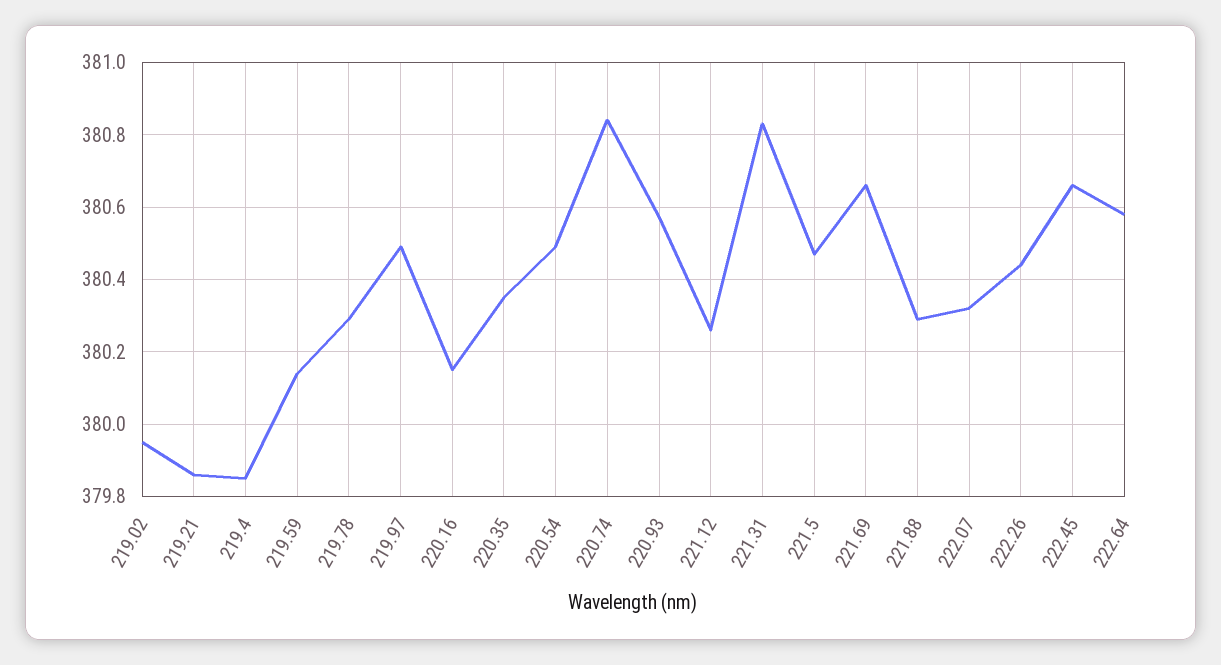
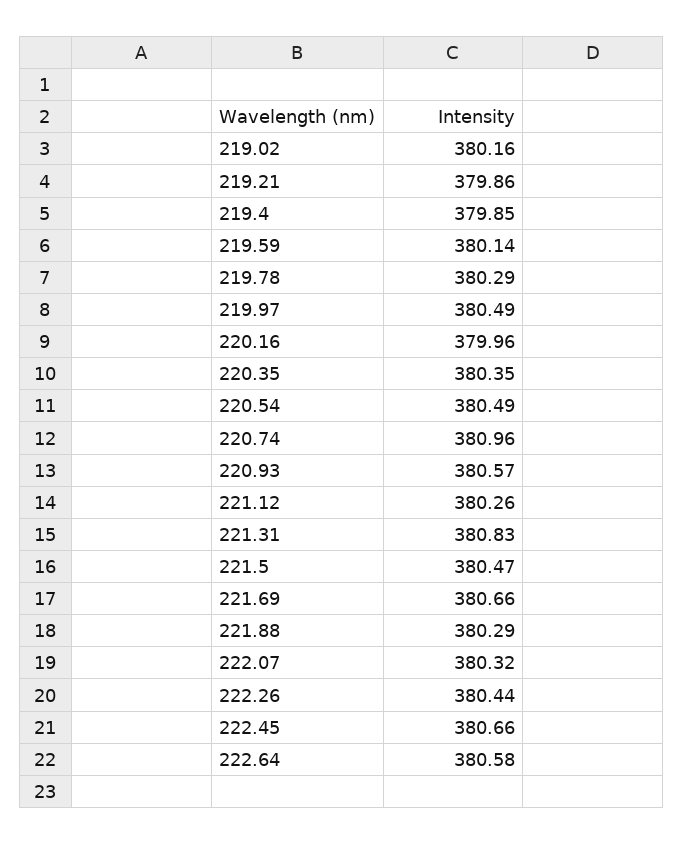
  {
-   "219.02": 379.95,
+   "219.02": 380.16,
    "219.21": 379.86,
    "219.4": 379.85,
    "219.59": 380.14,
    "219.78": 380.29,
    "219.97": 380.49,
-   "220.16": 380.15,
+   "220.16": 379.96,
    "220.35": 380.35,
    "220.54": 380.49,
-   "220.74": 380.85,
+   "220.74": 380.96,
    "220.93": 380.57,
    "221.12": 380.26,
    "221.31": 380.83,
    "221.5": 380.47,
    "221.69": 380.66,
    "221.88": 380.29,
    "222.07": 380.32,
    "222.26": 380.44,
    "222.45": 380.66,
    "222.64": 380.58
  }

